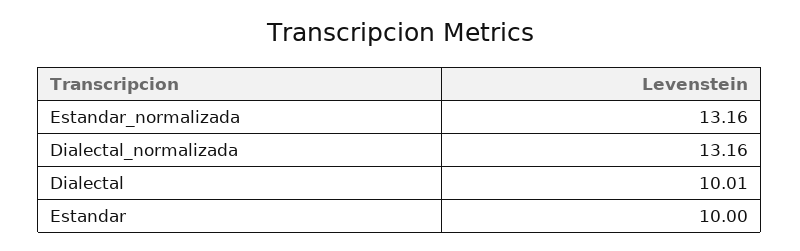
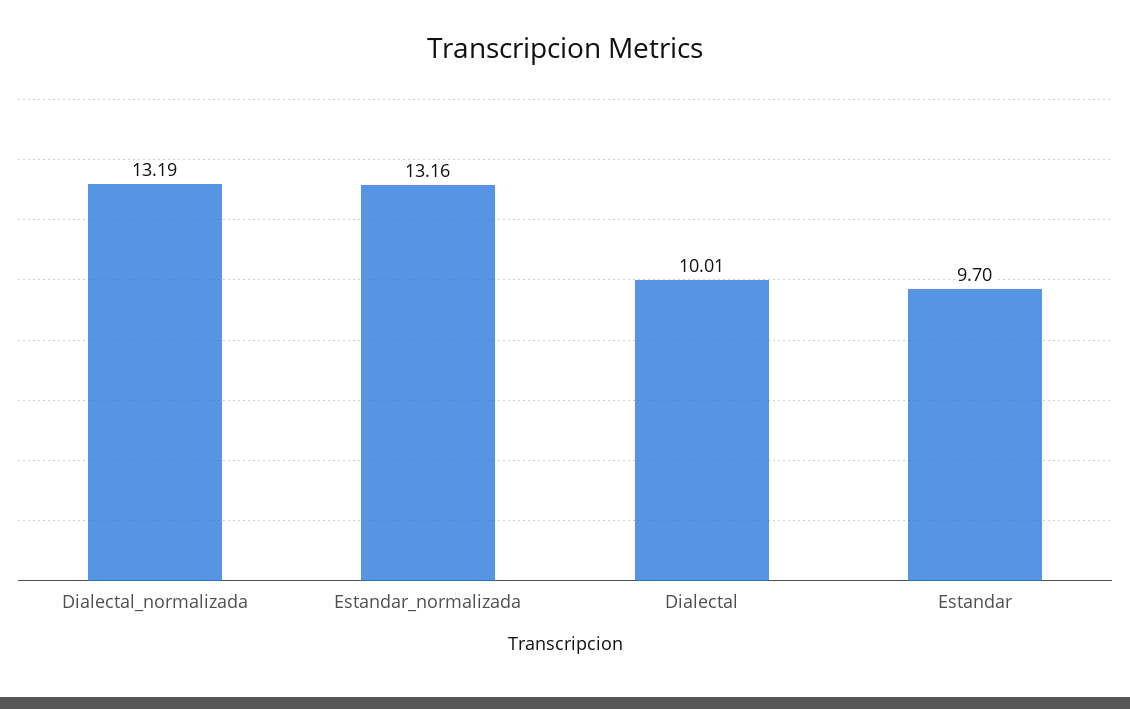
  {
    "Estandar_normalizada": 13.16,
-   "Dialectal_normalizada": 13.16,
+   "Dialectal_normalizada": 13.19,
    "Dialectal": 10.01,
-   "Estandar": 10
+   "Estandar": 9.7
  }

